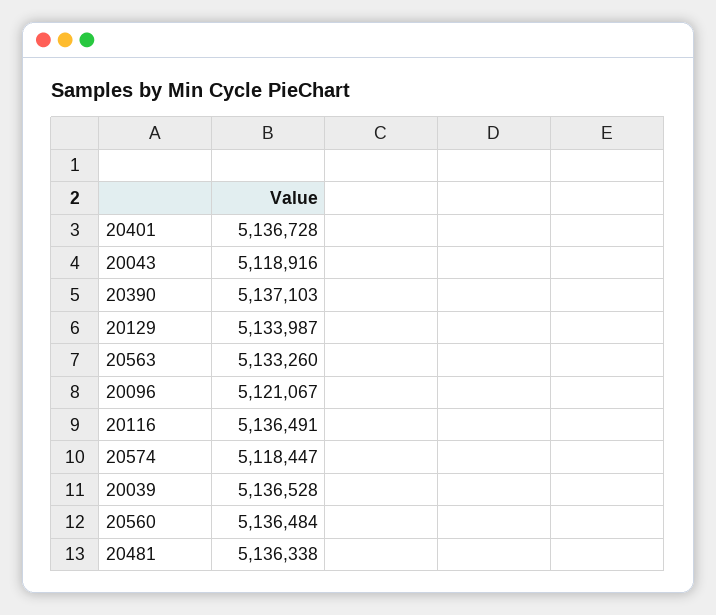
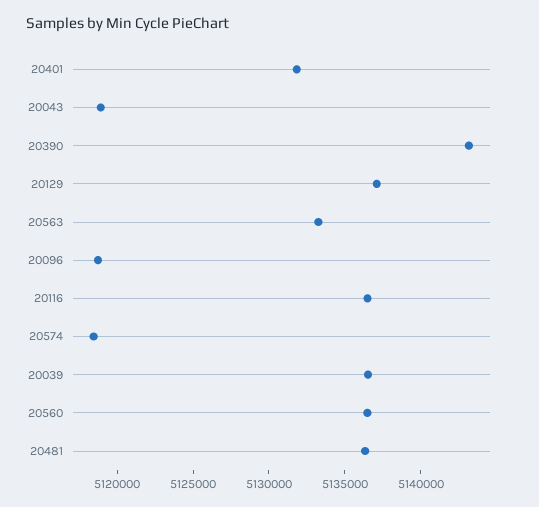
  {
-   "20401": 5136728,
+   "20401": 5132000,
    "20043": 5118916,
-   "20390": 5137103,
+   "20390": 5143000,
-   "20129": 5133987,
+   "20129": 5137000,
    "20563": 5133260,
-   "20096": 5121067,
+   "20096": 5119000,
    "20116": 5136491,
    "20574": 5118447,
    "20039": 5136528,
    "20560": 5136484,
    "20481": 5136338
  }

